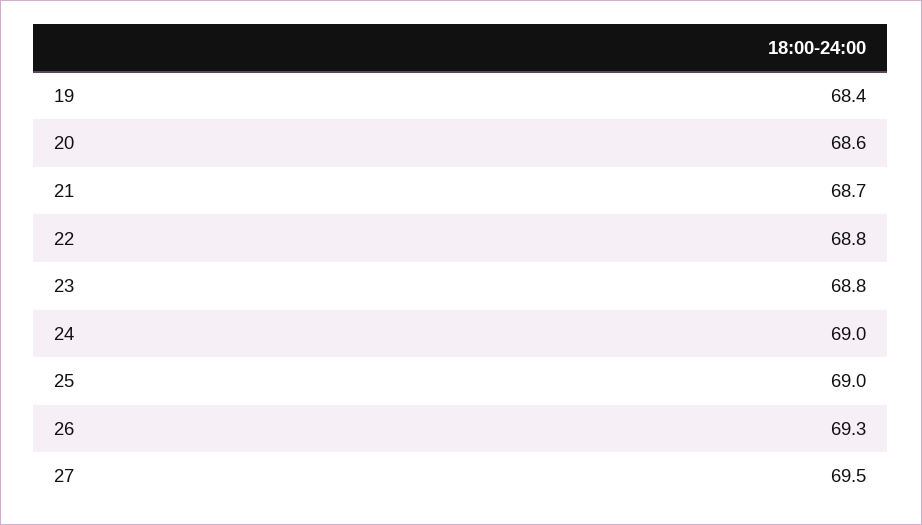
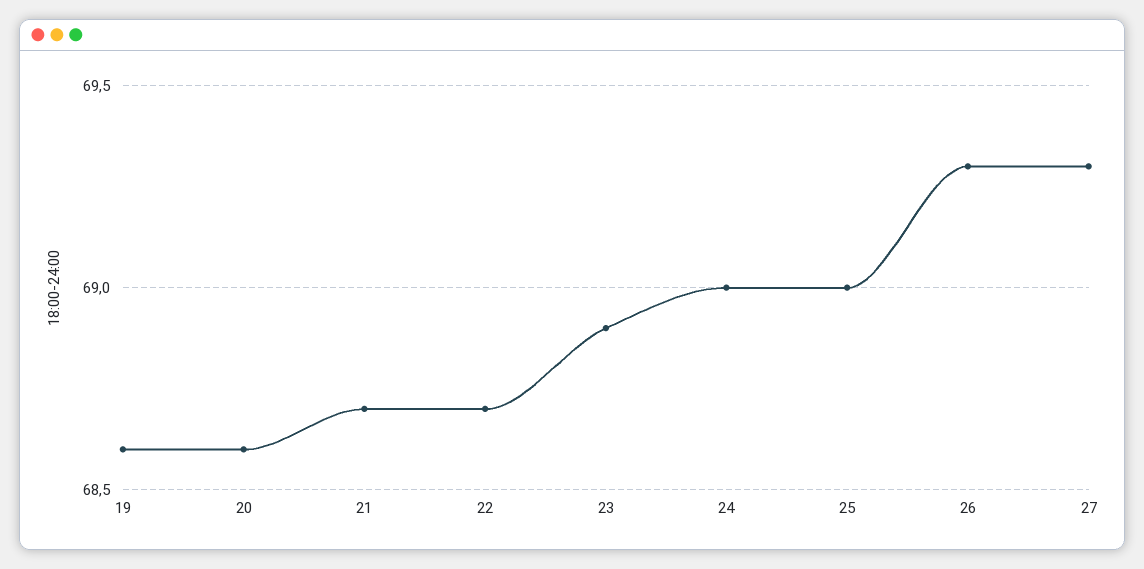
  {
-   "19": 68.4,
+   "19": 68.6,
    "20": 68.6,
    "21": 68.7,
-   "22": 68.8,
+   "22": 68.7,
-   "23": 68.8,
+   "23": 68.9,
    "24": 69,
    "25": 69,
    "26": 69.3,
-   "27": 69.5
+   "27": 69.3
  }

